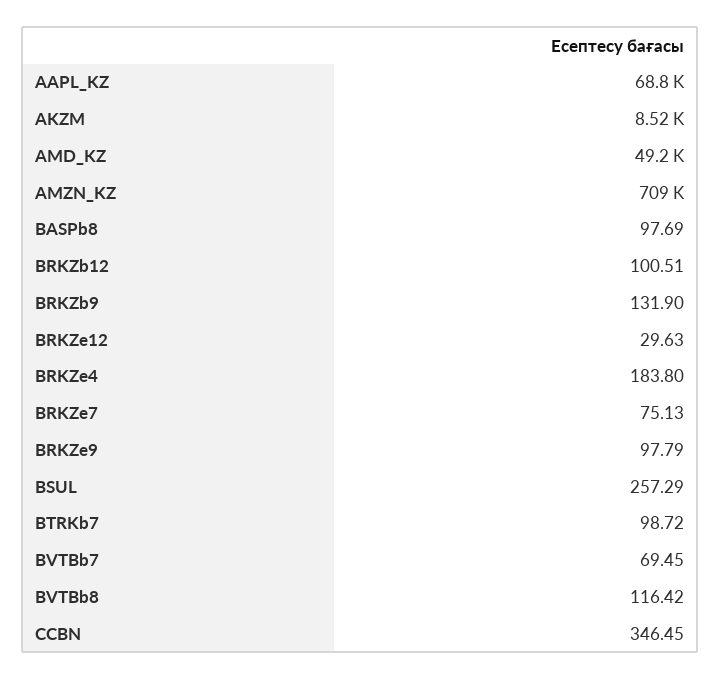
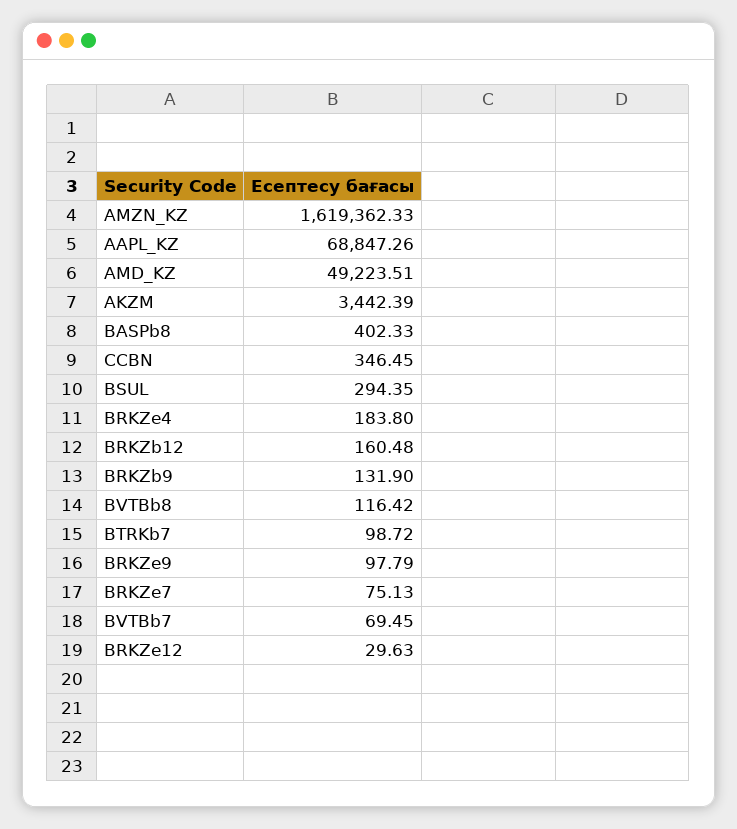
  {
    "AAPL_KZ": 68847.26,
-   "AKZM": 8520,
+   "AKZM": 3442.39,
    "AMD_KZ": 49223.51,
-   "AMZN_KZ": 709000,
+   "AMZN_KZ": 1619362.33,
-   "BASPb8": 97.69,
+   "BASPb8": 402.33,
-   "BRKZb12": 100.51,
+   "BRKZb12": 160.48,
    "BRKZb9": 131.9,
    "BRKZe12": 29.63,
    "BRKZe4": 183.8,
    "BRKZe7": 75.13,
    "BRKZe9": 97.79,
-   "BSUL": 257.29,
+   "BSUL": 294.35,
    "BTRKb7": 98.72,
    "BVTBb7": 69.45,
    "BVTBb8": 116.42,
    "CCBN": 346.45
  }

